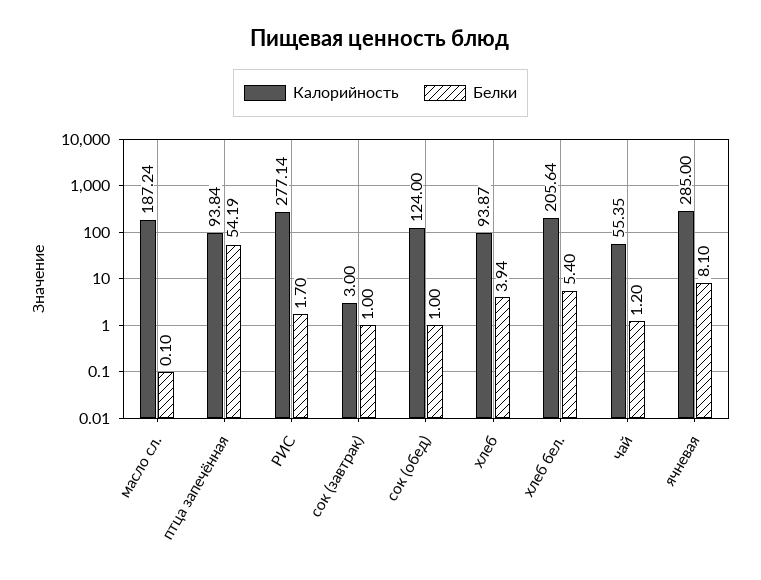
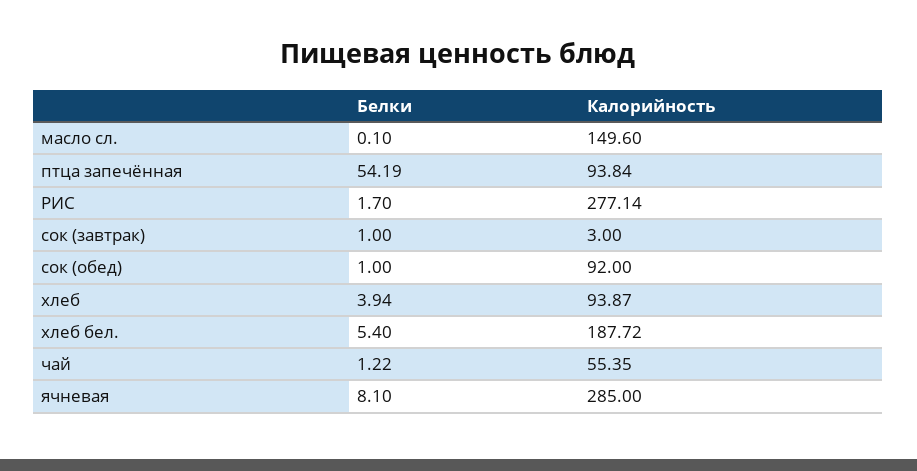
  {
    "Калорийность": {
-     "масло сл.": 187.24,
+     "масло сл.": 149.6,
      "птца запечённая": 93.84,
      "РИС": 277.14,
      "сок (завтрак)": 3,
-     "сок (обед)": 124,
+     "сок (обед)": 92,
      "хлеб": 93.87,
-     "хлеб бел.": 205.64,
+     "хлеб бел.": 187.72,
      "чай": 55.35,
      "ячневая": 285
    },
    "Белки": {
      "масло сл.": 0.1,
      "птца запечённая": 54.19,
      "РИС": 1.7,
      "сок (завтрак)": 1,
      "сок (обед)": 1,
      "хлеб": 3.94,
      "хлеб бел.": 5.4,
-     "чай": 1.2,
+     "чай": 1.22,
      "ячневая": 8.1
    }
  }

